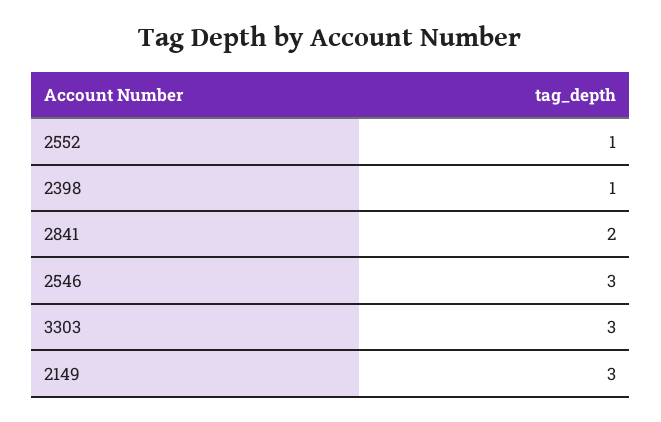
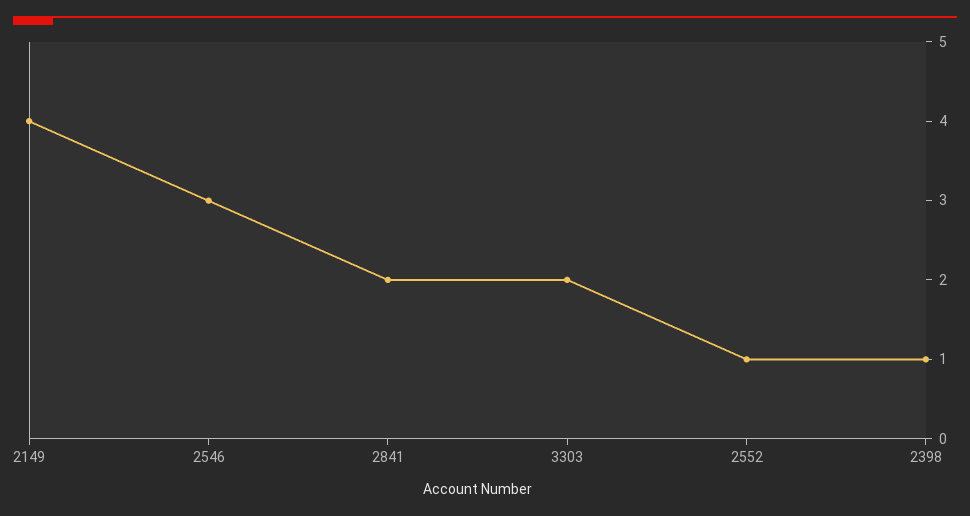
  {
    "2552": 1,
    "2398": 1,
    "2841": 2,
    "2546": 3,
-   "3303": 3,
+   "3303": 2,
-   "2149": 3
+   "2149": 4
  }

